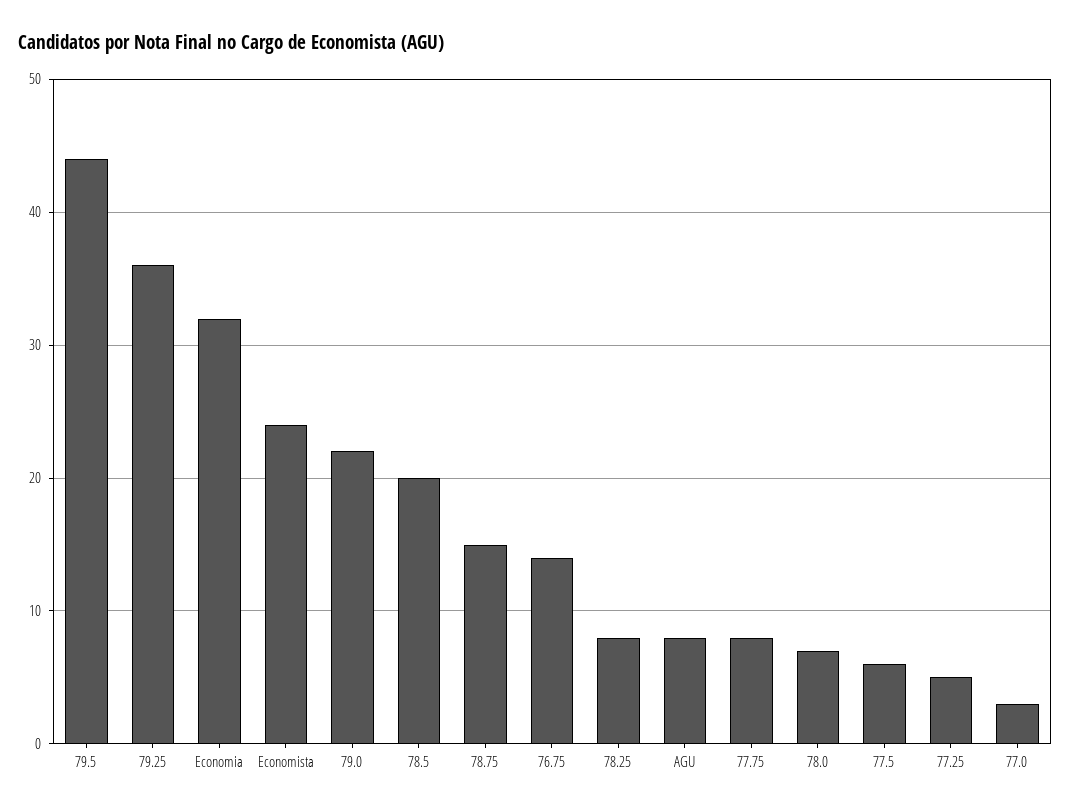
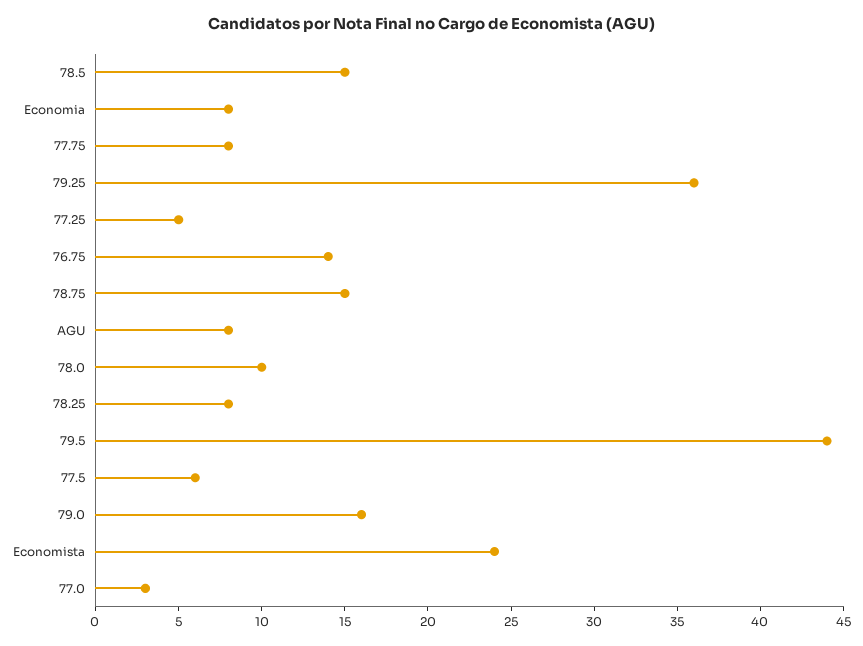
  {
    "79.5": 44,
    "79.25": 36,
-   "Economia": 32,
+   "Economia": 8,
    "Economista": 24,
-   "79.0": 22,
+   "79.0": 16,
-   "78.5": 20,
+   "78.5": 15,
    "78.75": 15,
    "76.75": 14,
    "78.25": 8,
    "AGU": 8,
    "77.75": 8,
-   "78.0": 7,
+   "78.0": 10,
    "77.5": 6,
    "77.25": 5,
    "77.0": 3
  }

